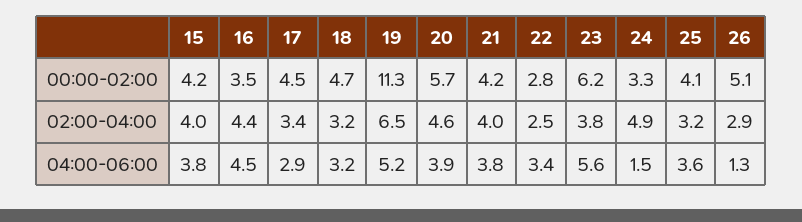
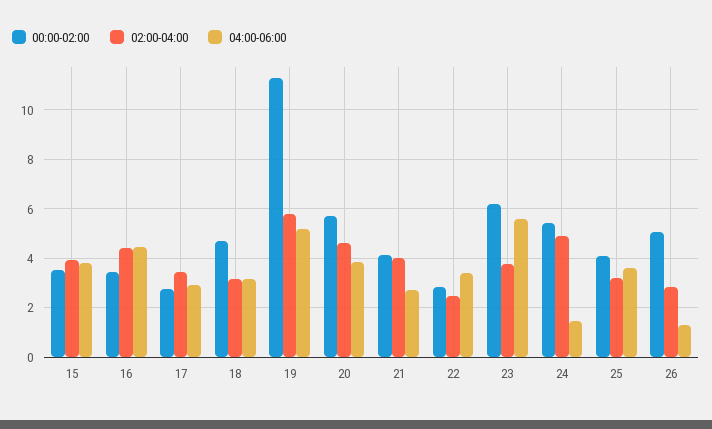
  {
    "00:00-02:00": {
-     "15": 4.2,
+     "15": 3.5,
      "16": 3.5,
-     "17": 4.5,
+     "17": 2.75,
      "18": 4.7,
      "19": 11.3,
      "20": 5.7,
      "21": 4.2,
      "22": 2.8,
      "23": 6.2,
-     "24": 3.3,
+     "24": 5.5,
      "25": 4.1,
      "26": 5.1
    },
    "02:00-04:00": {
      "15": 4,
      "16": 4.4,
      "17": 3.4,
      "18": 3.2,
-     "19": 6.5,
+     "19": 5.75,
      "20": 4.6,
      "21": 4,
      "22": 2.5,
      "23": 3.8,
      "24": 4.9,
      "25": 3.2,
      "26": 2.9
    },
    "04:00-06:00": {
      "15": 3.8,
      "16": 4.5,
      "17": 2.9,
      "18": 3.2,
      "19": 5.2,
      "20": 3.9,
-     "21": 3.8,
+     "21": 2.75,
      "22": 3.4,
      "23": 5.6,
      "24": 1.5,
      "25": 3.6,
      "26": 1.3
    }
  }

